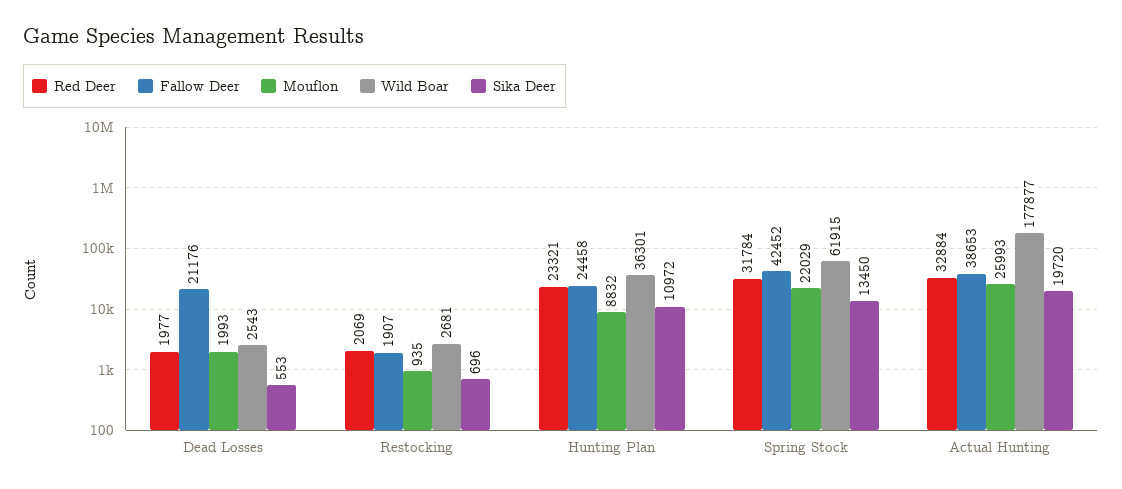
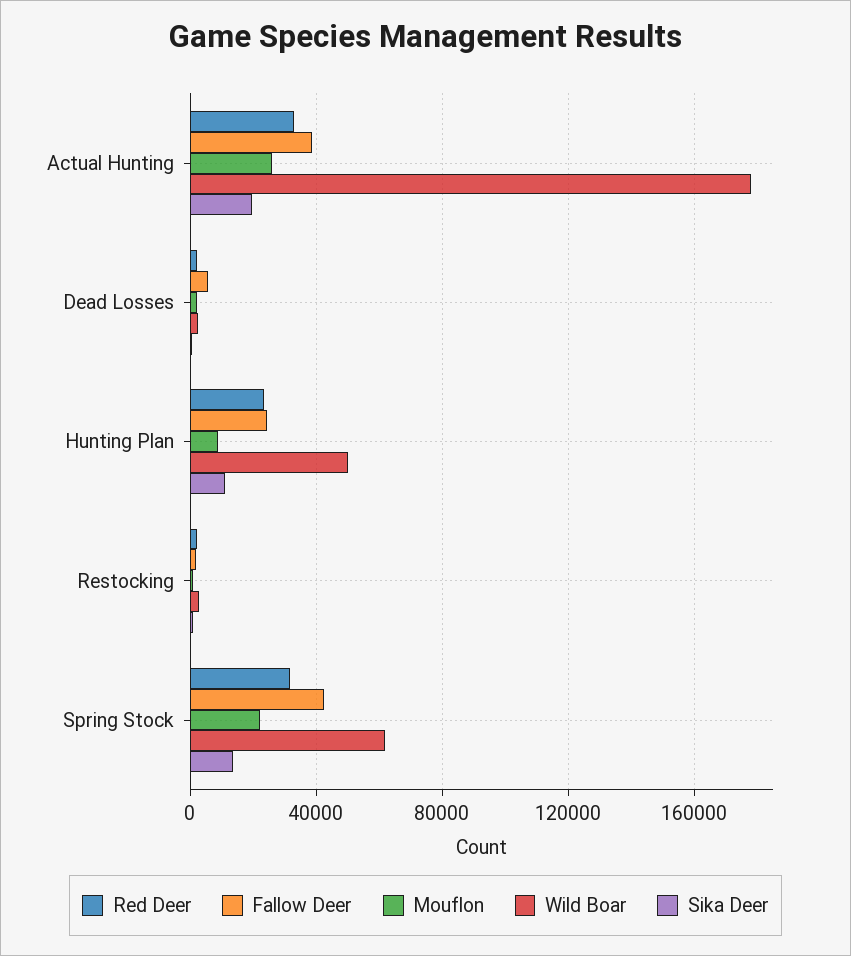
  {
    "Red Deer": {
      "Dead Losses": 1977,
      "Restocking": 2069,
      "Hunting Plan": 23321,
      "Spring Stock": 31784,
      "Actual Hunting": 32884
    },
    "Fallow Deer": {
-     "Dead Losses": 21176,
+     "Dead Losses": 5000,
      "Restocking": 1907,
      "Hunting Plan": 24458,
      "Spring Stock": 42452,
      "Actual Hunting": 38653
    },
    "Mouflon": {
      "Dead Losses": 1993,
      "Restocking": 935,
      "Hunting Plan": 8832,
      "Spring Stock": 22029,
      "Actual Hunting": 25993
    },
    "Wild Boar": {
      "Dead Losses": 2543,
      "Restocking": 2681,
-     "Hunting Plan": 36301,
+     "Hunting Plan": 50000,
      "Spring Stock": 61915,
      "Actual Hunting": 177877
    },
    "Sika Deer": {
      "Dead Losses": 553,
      "Restocking": 696,
      "Hunting Plan": 10972,
      "Spring Stock": 13450,
      "Actual Hunting": 19720
    }
  }

